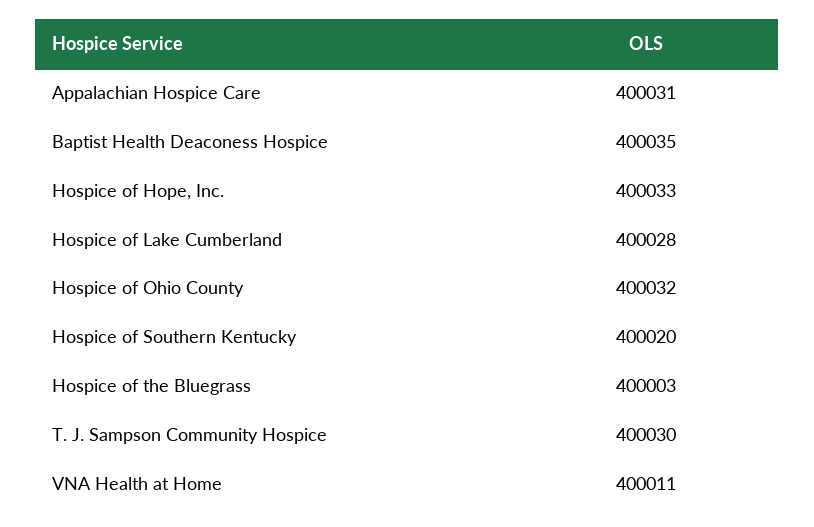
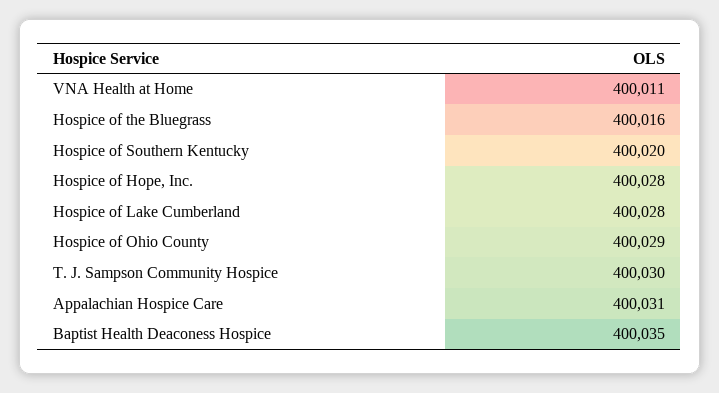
  {
    "Appalachian Hospice Care": 400031,
    "Baptist Health Deaconess Hospice": 400035,
-   "Hospice of Hope, Inc.": 400033,
+   "Hospice of Hope, Inc.": 400028,
    "Hospice of Lake Cumberland": 400028,
-   "Hospice of Ohio County": 400032,
+   "Hospice of Ohio County": 400029,
    "Hospice of Southern Kentucky": 400020,
-   "Hospice of the Bluegrass": 400003,
+   "Hospice of the Bluegrass": 400016,
    "T. J. Sampson Community Hospice": 400030,
    "VNA Health at Home": 400011
  }

